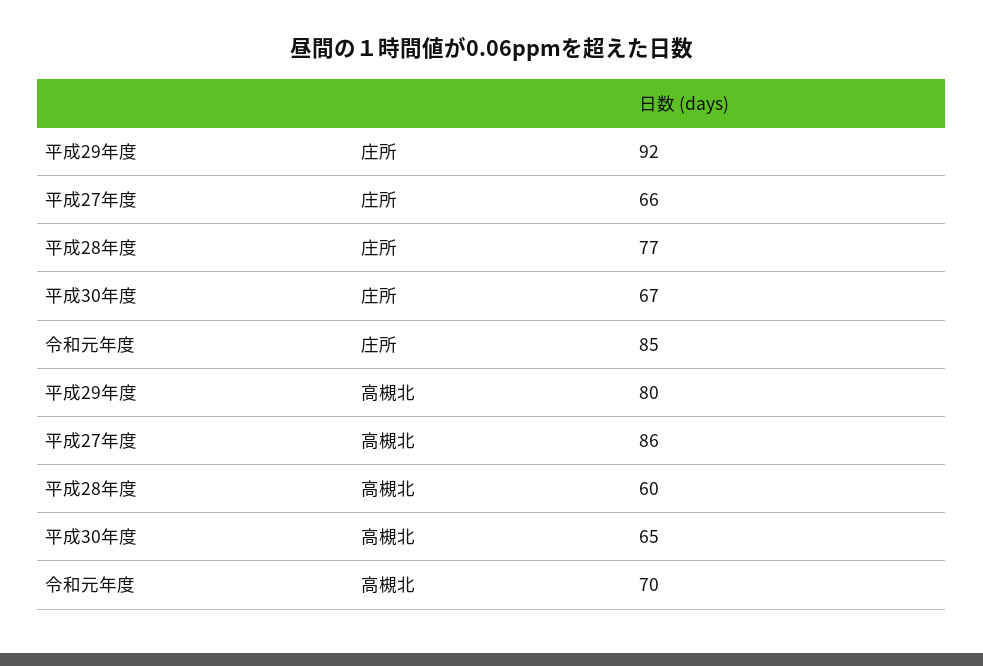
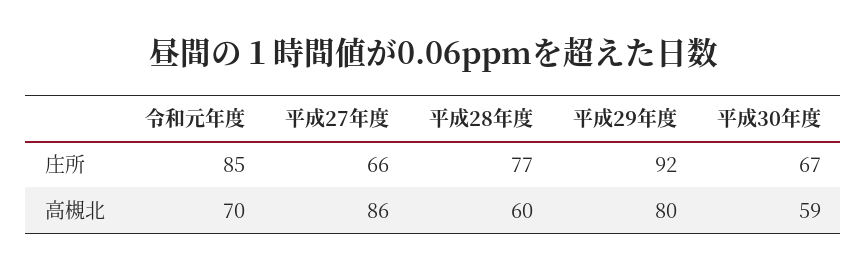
  {
    "平成29年度": {
      "庄所": 92,
      "高槻北": 80
    },
    "平成27年度": {
      "庄所": 66,
      "高槻北": 86
    },
    "平成28年度": {
      "庄所": 77,
      "高槻北": 60
    },
    "平成30年度": {
      "庄所": 67,
-     "高槻北": 65
+     "高槻北": 59
    },
    "令和元年度": {
      "庄所": 85,
      "高槻北": 70
    }
  }

